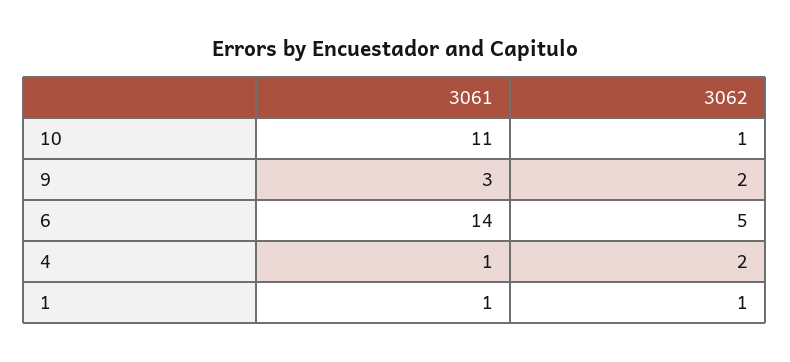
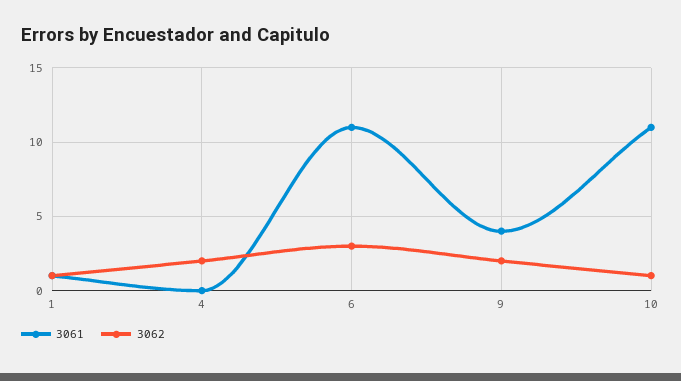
  {
    "3061": {
      "10": 11,
-     "9": 3,
+     "9": 4,
-     "6": 14,
+     "6": 11,
-     "4": 1,
+     "4": 0,
      "1": 1
    },
    "3062": {
      "10": 1,
      "9": 2,
-     "6": 5,
+     "6": 3,
      "4": 2,
      "1": 1
    }
  }

